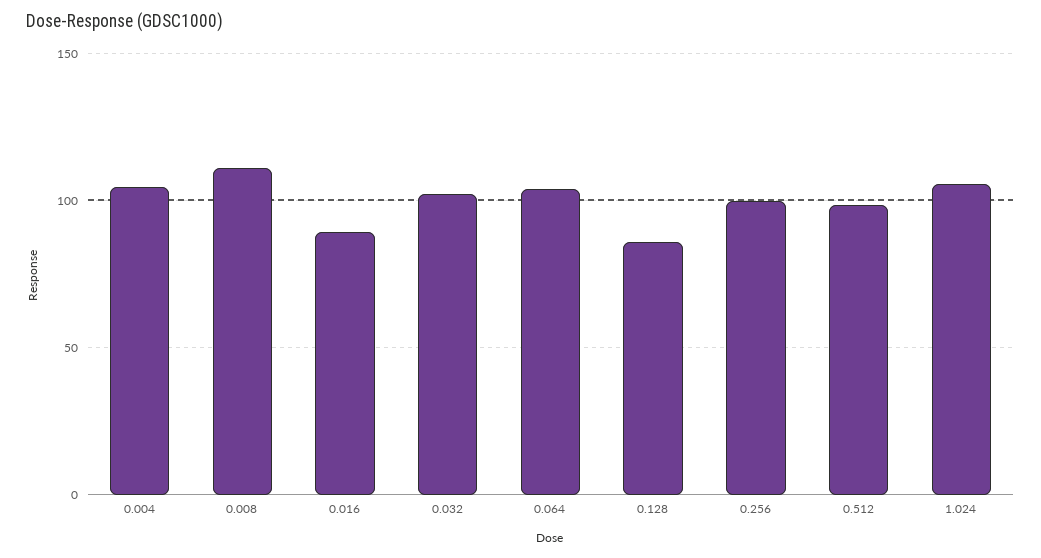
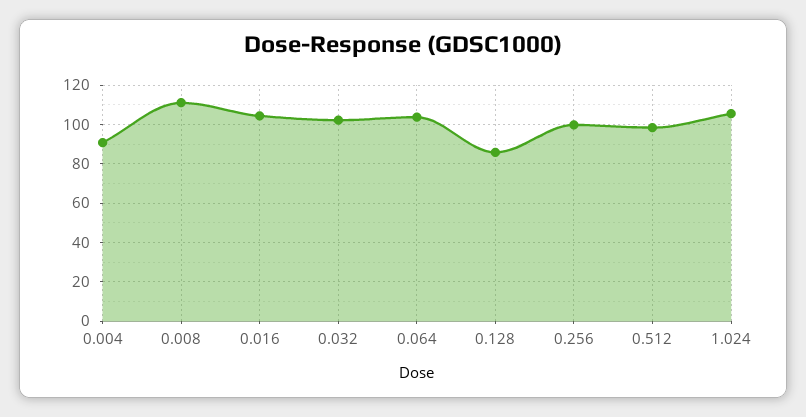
  {
-   "0.004": 105,
+   "0.004": 90,
    "0.008": 110,
-   "0.016": 90,
+   "0.016": 105,
    "0.032": 100,
    "0.064": 105,
    "0.128": 85,
    "0.256": 100,
    "0.512": 100,
    "1.024": 105
  }

